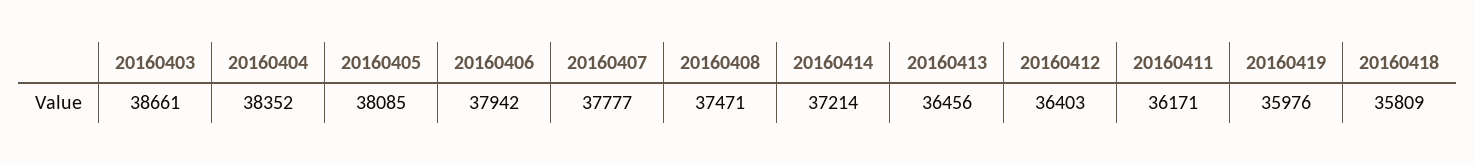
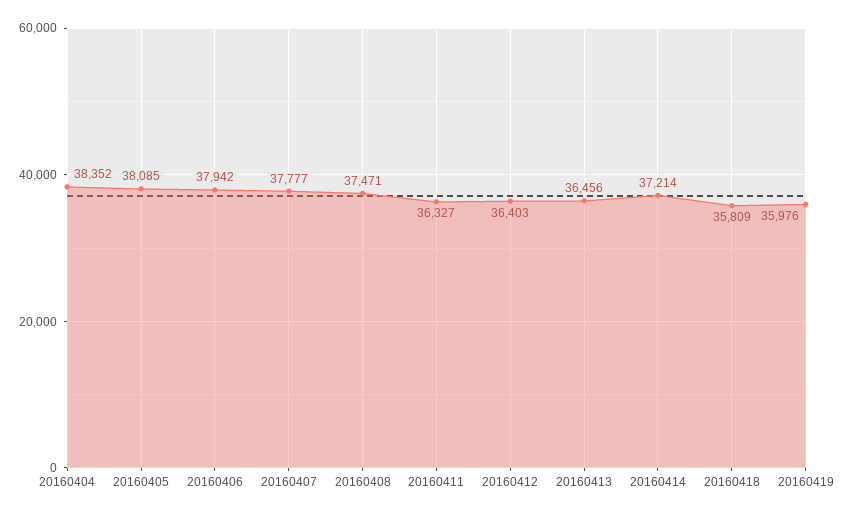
  {
-   "20160403": 38661,
    "20160404": 38352,
    "20160405": 38085,
    "20160406": 37942,
    "20160407": 37777,
    "20160408": 37471,
    "20160414": 37214,
    "20160413": 36456,
    "20160412": 36403,
-   "20160411": 36171,
+   "20160411": 36327,
    "20160419": 35976,
    "20160418": 35809
  }

